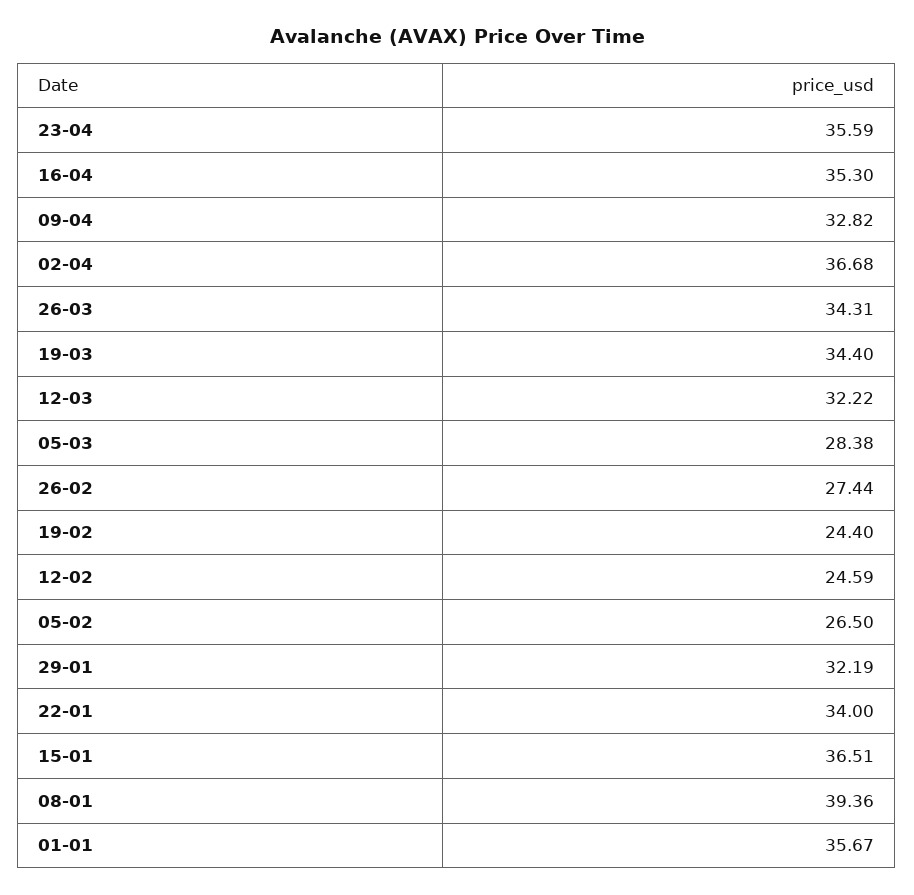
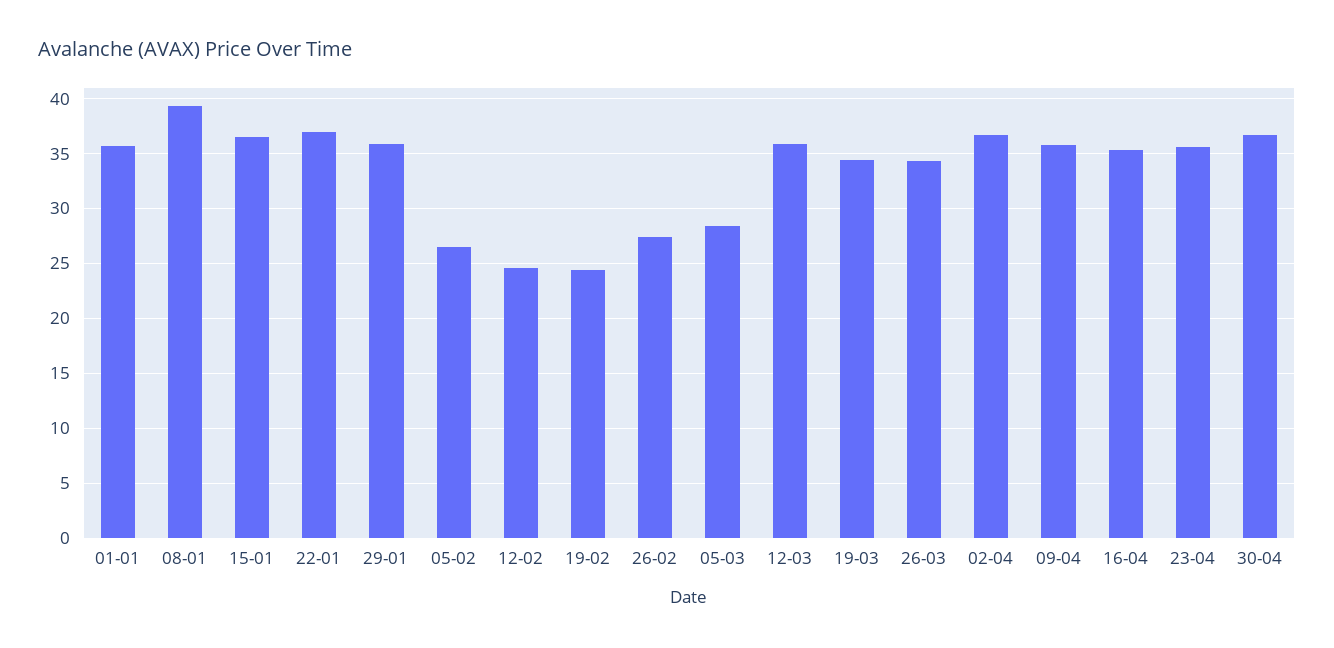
  {
    "23-04": 35.59,
    "16-04": 35.3,
-   "09-04": 32.82,
+   "09-04": 36,
    "02-04": 36.68,
    "26-03": 34.31,
    "19-03": 34.4,
-   "12-03": 32.22,
+   "12-03": 36,
    "05-03": 28.38,
    "26-02": 27.44,
    "19-02": 24.4,
    "12-02": 24.59,
    "05-02": 26.5,
-   "29-01": 32.19,
+   "29-01": 36,
-   "22-01": 34,
+   "22-01": 37,
    "15-01": 36.51,
    "08-01": 39.36,
-   "01-01": 35.67
+   "01-01": 35.67,
+   "30-04": 37
  }

